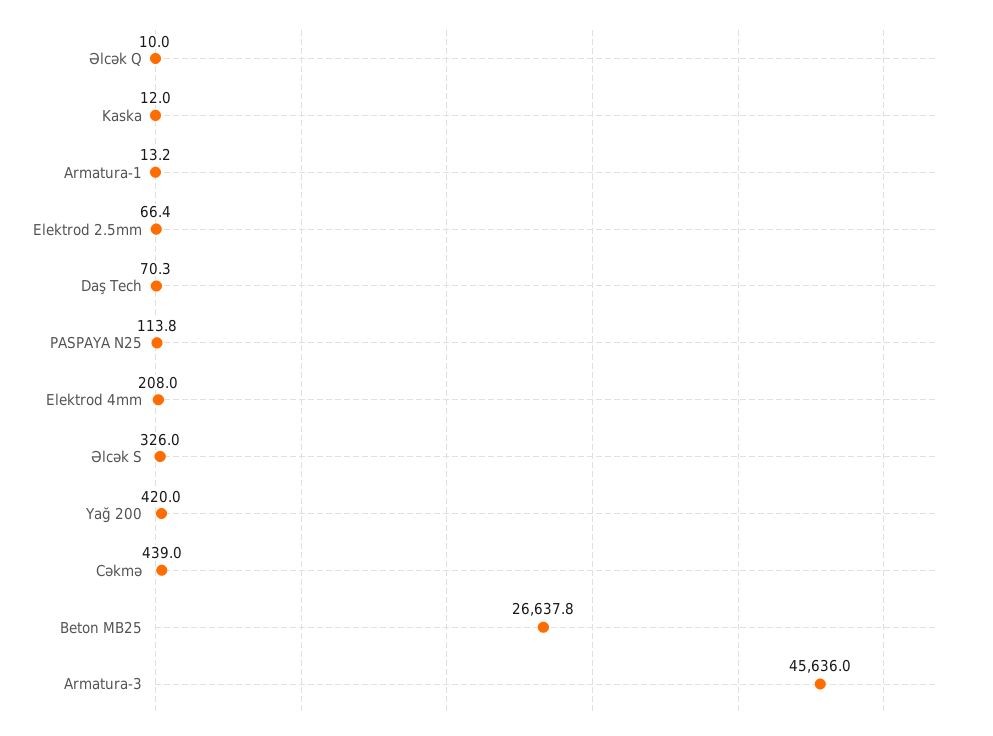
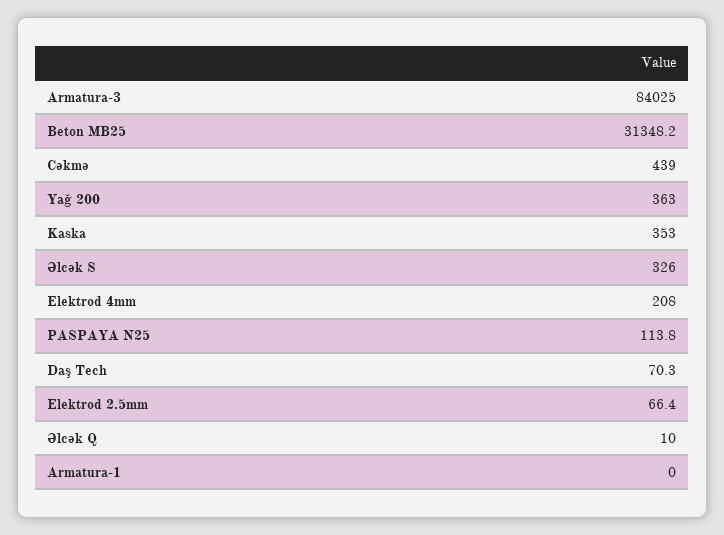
  {
    "Əlcək Q": 10,
-   "Kaska": 12,
+   "Kaska": 353,
-   "Armatura-1": 13.2,
+   "Armatura-1": 0,
    "Elektrod 2.5mm": 66.4,
    "Daş Tech": 70.3,
    "PASPAYA N25": 113.8,
    "Elektrod 4mm": 208,
    "Əlcək S": 326,
-   "Yağ 200": 420,
+   "Yağ 200": 363,
    "Cəkmə": 439,
-   "Beton MB25": 26637.8,
+   "Beton MB25": 31348.2,
-   "Armatura-3": 45636
+   "Armatura-3": 84025
  }

